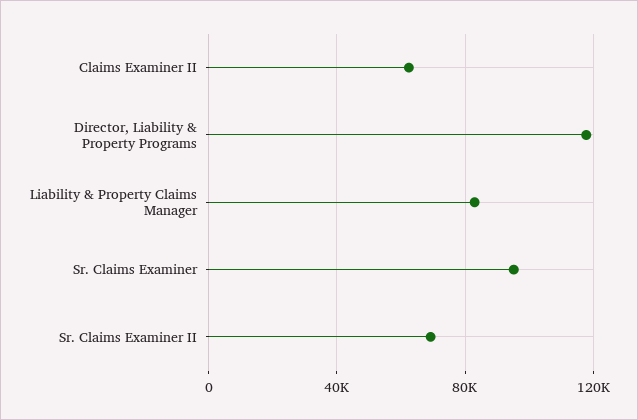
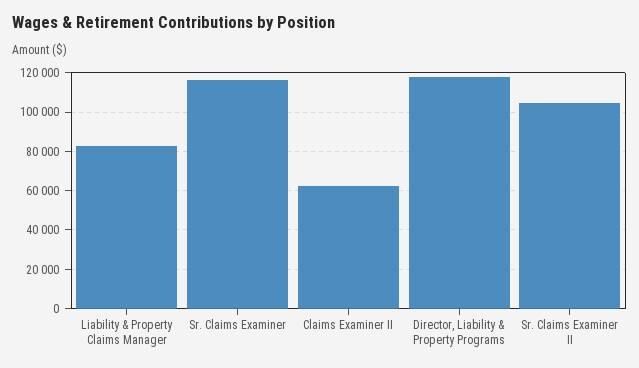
  {
    "Claims Examiner II": 60000,
    "Director, Liability & Property Programs": 120000,
    "Liability & Property Claims Manager": 85000,
-   "Sr. Claims Examiner": 95000,
+   "Sr. Claims Examiner": 115000,
-   "Sr. Claims Examiner II": 70000
+   "Sr. Claims Examiner II": 105000
  }

